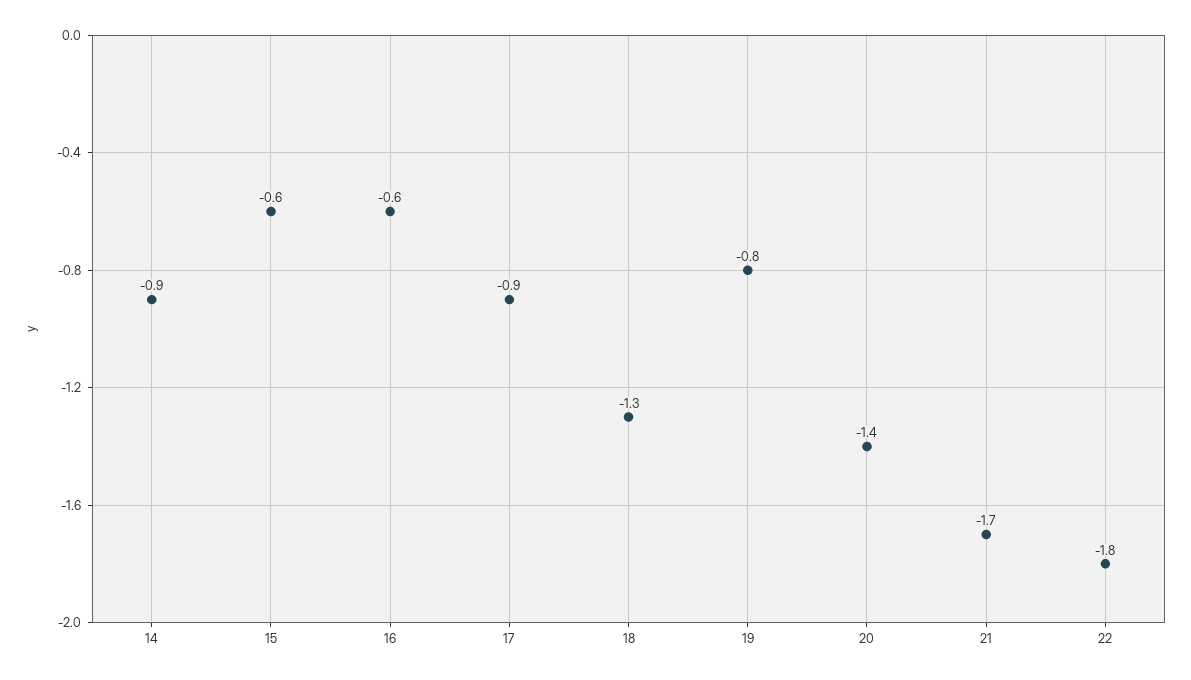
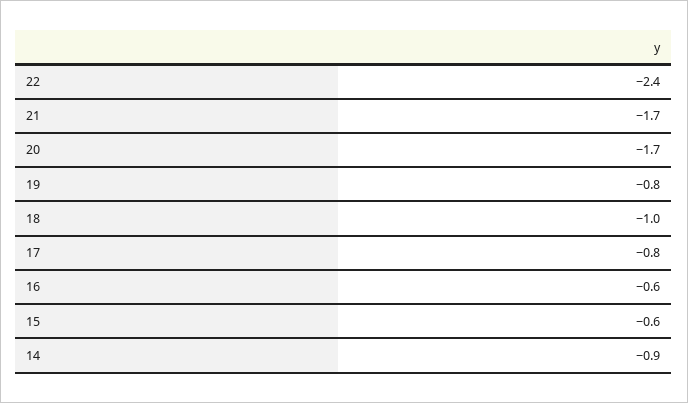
  {
    "14": -0.9,
    "15": -0.6,
    "16": -0.6,
-   "17": -0.9,
+   "17": -0.8,
-   "18": -1.3,
+   "18": -1,
    "19": -0.8,
-   "20": -1.4,
+   "20": -1.7,
    "21": -1.7,
-   "22": -1.8
+   "22": -2.4
  }

